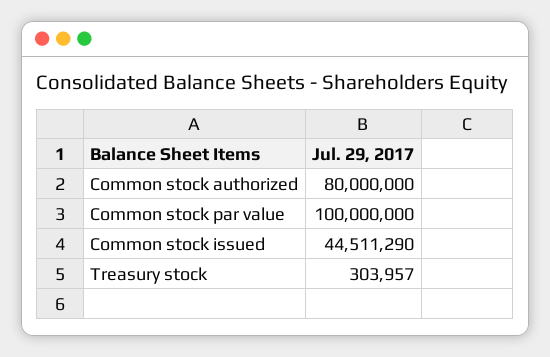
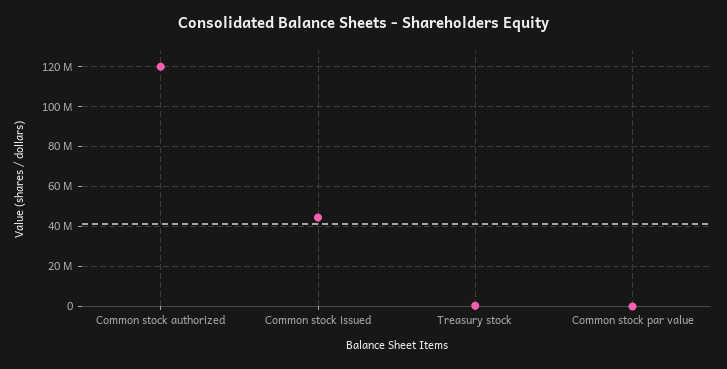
  {
-   "Common stock authorized": 80000000,
+   "Common stock authorized": 120000000,
-   "Common stock par value": 100000000,
+   "Common stock par value": 0,
    "Common stock issued": 44511290,
    "Treasury stock": 303957
  }

